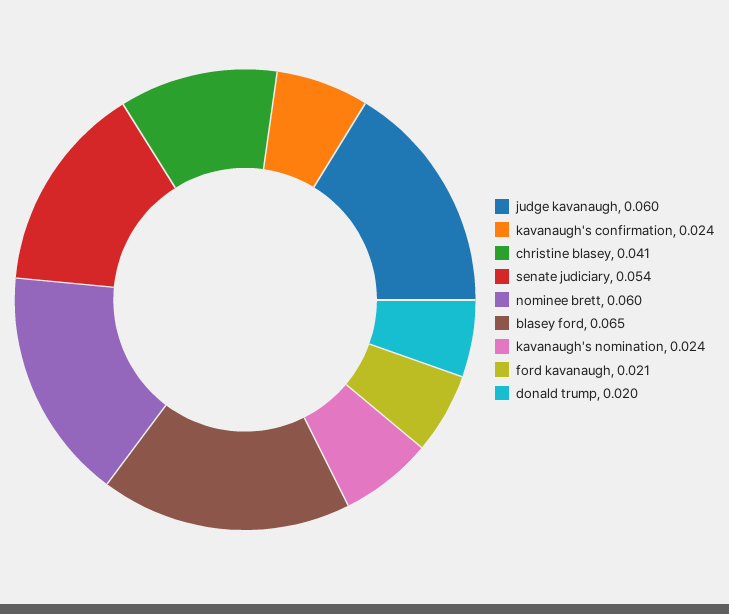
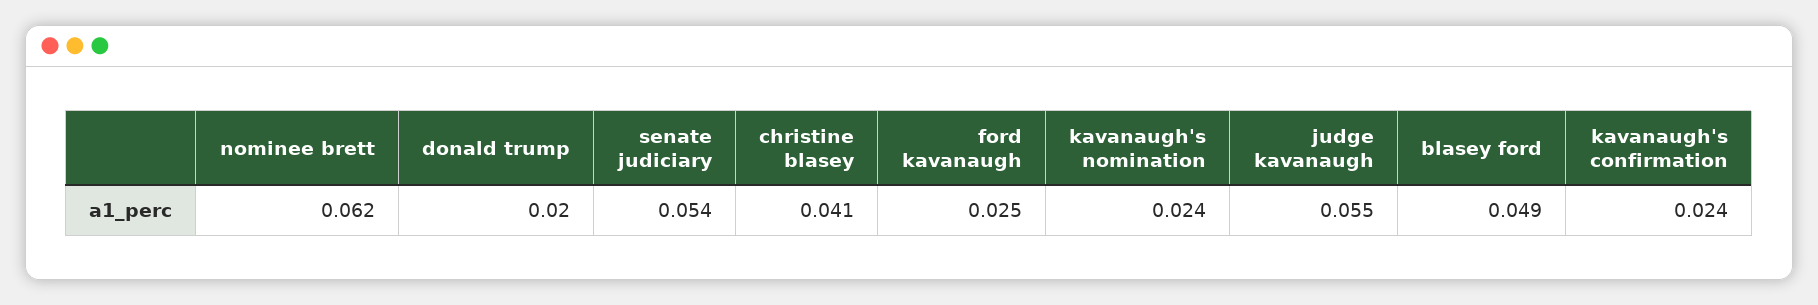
  {
-   "judge kavanaugh": 0.06,
+   "judge kavanaugh": 0.055,
    "kavanaugh's confirmation": 0.024,
    "christine blasey": 0.041,
    "senate judiciary": 0.054,
-   "nominee brett": 0.06,
+   "nominee brett": 0.062,
-   "blasey ford": 0.065,
+   "blasey ford": 0.049,
    "kavanaugh's nomination": 0.024,
-   "ford kavanaugh": 0.021,
+   "ford kavanaugh": 0.025,
    "donald trump": 0.02
  }

